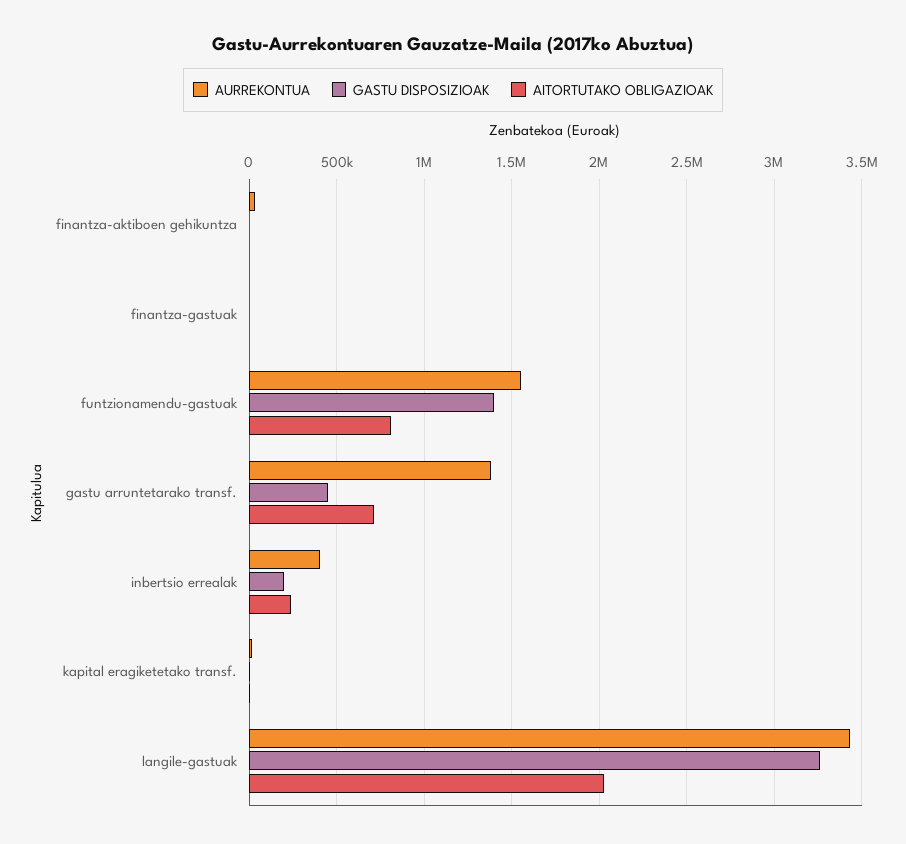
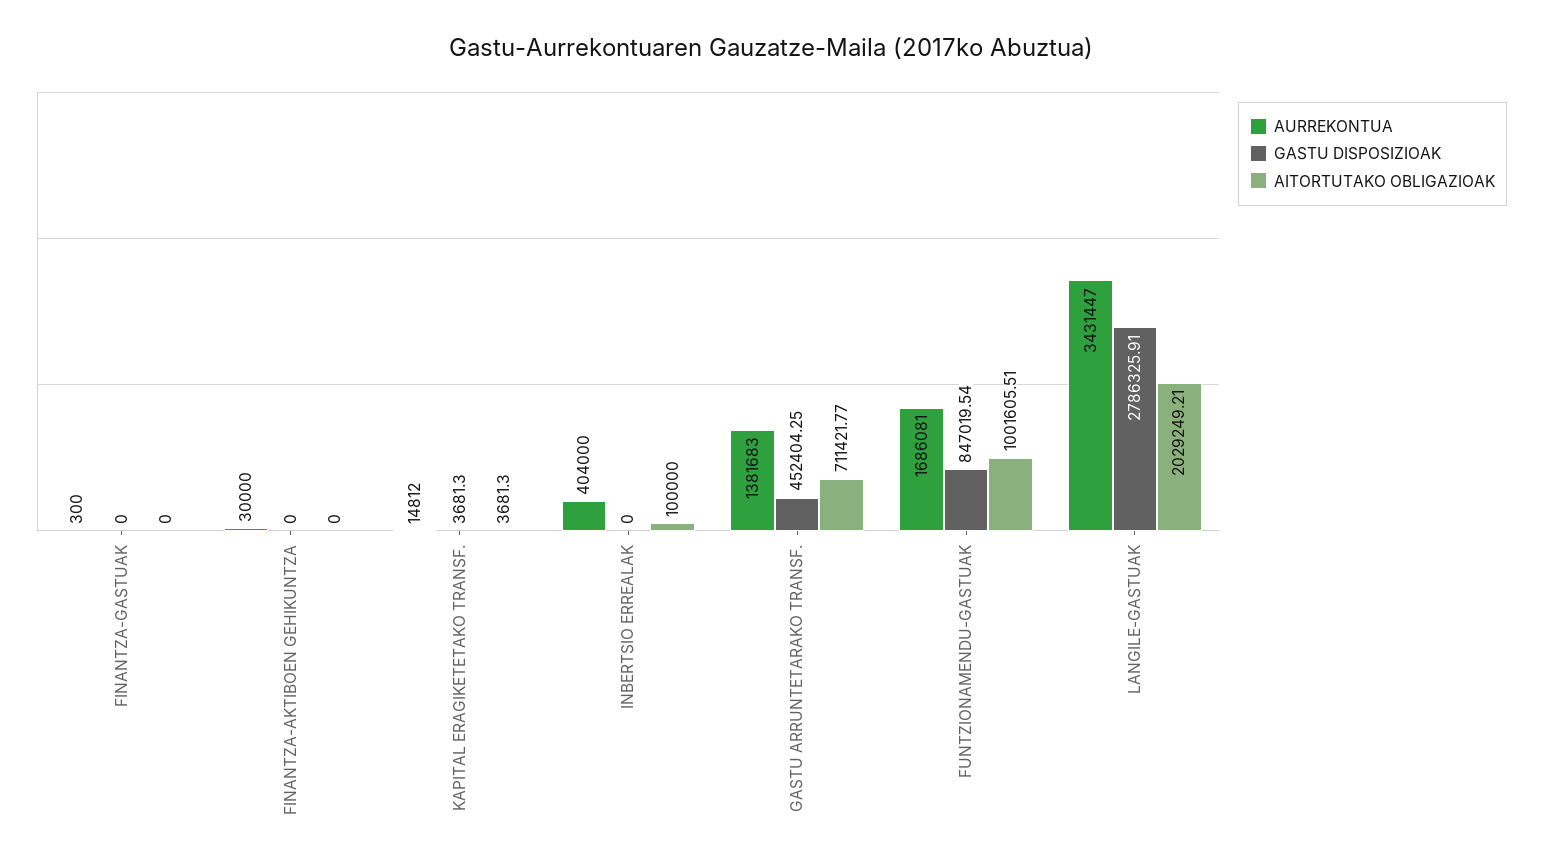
  {
    "AURREKONTUA": {
      "finantza-aktiboen gehikuntza": 30000,
      "finantza-gastuak": 300,
-     "funtzionamendu-gastuak": 1550000,
+     "funtzionamendu-gastuak": 1686081,
      "gastu arruntetarako transf.": 1381683,
      "inbertsio errealak": 404000,
      "kapital eragiketetako transf.": 14812,
      "langile-gastuak": 3431447
    },
    "GASTU DISPOSIZIOAK": {
      "finantza-aktiboen gehikuntza": 0,
      "finantza-gastuak": 0,
-     "funtzionamendu-gastuak": 1400000,
+     "funtzionamendu-gastuak": 847019.54,
      "gastu arruntetarako transf.": 452404.25,
-     "inbertsio errealak": 200000,
+     "inbertsio errealak": 0,
      "kapital eragiketetako transf.": 3681.3,
-     "langile-gastuak": 3250000
+     "langile-gastuak": 2786325.91
    },
    "AITORTUTAKO OBLIGAZIOAK": {
      "finantza-aktiboen gehikuntza": 0,
      "finantza-gastuak": 0,
-     "funtzionamendu-gastuak": 800000,
+     "funtzionamendu-gastuak": 1001605.51,
      "gastu arruntetarako transf.": 711421.77,
-     "inbertsio errealak": 250000,
+     "inbertsio errealak": 100000,
      "kapital eragiketetako transf.": 3681.3,
      "langile-gastuak": 2029249.21
    }
  }

